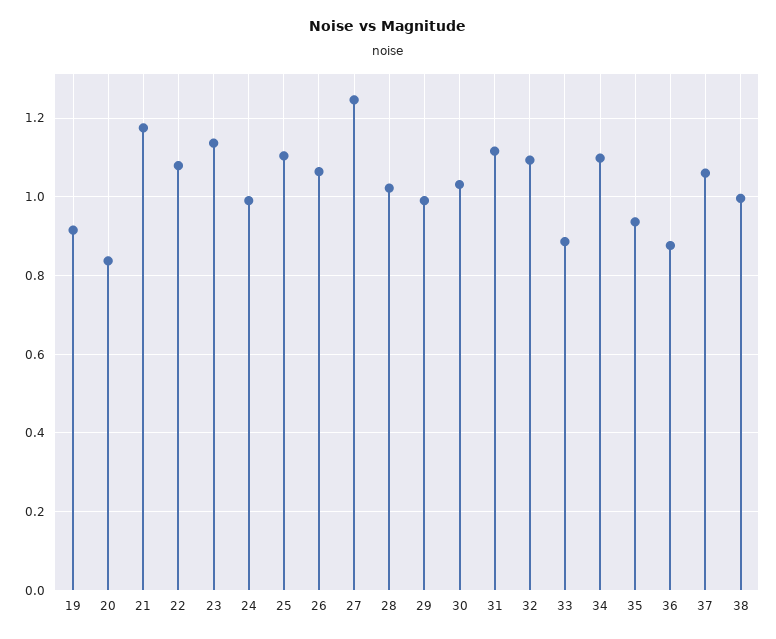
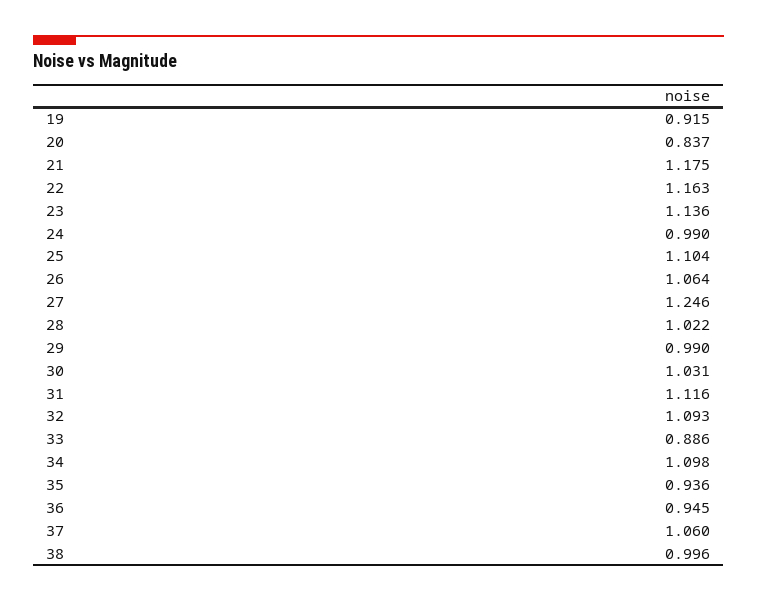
  {
    "19": 0.915,
    "20": 0.837,
    "21": 1.175,
-   "22": 1.08,
+   "22": 1.163,
    "23": 1.136,
    "24": 0.99,
    "25": 1.104,
    "26": 1.064,
    "27": 1.246,
    "28": 1.022,
    "29": 0.99,
    "30": 1.031,
    "31": 1.116,
    "32": 1.093,
    "33": 0.886,
    "34": 1.098,
    "35": 0.936,
-   "36": 0.88,
+   "36": 0.945,
    "37": 1.06,
    "38": 0.996
  }

